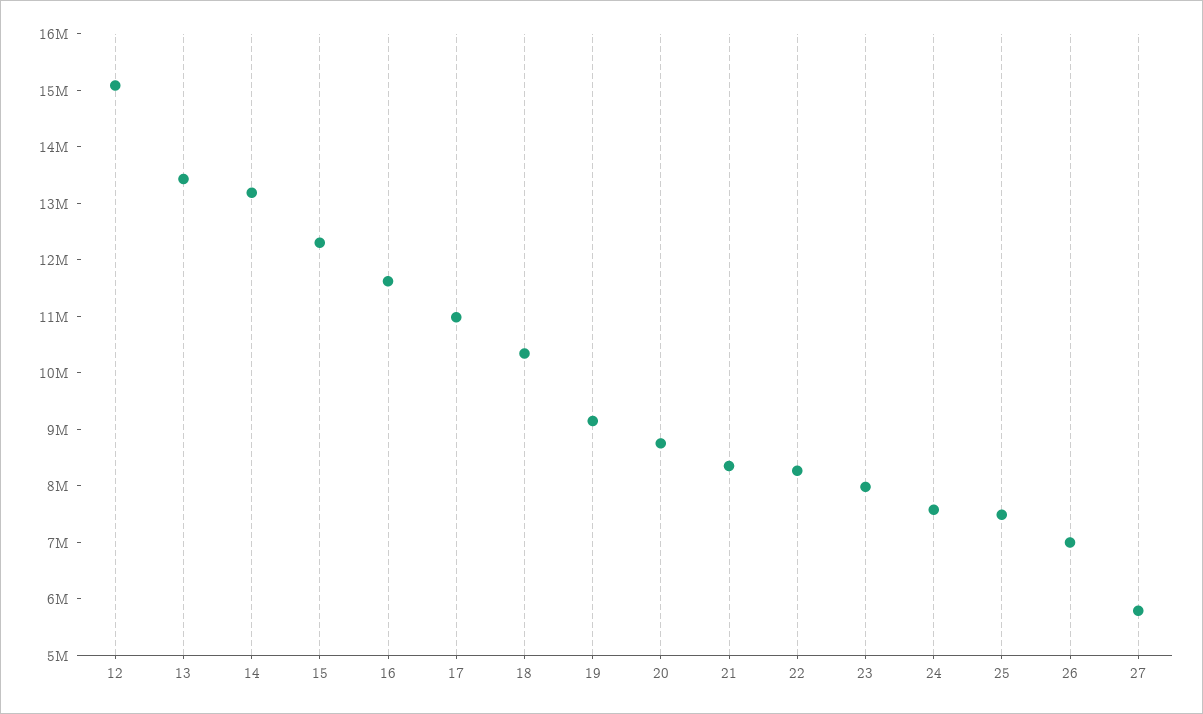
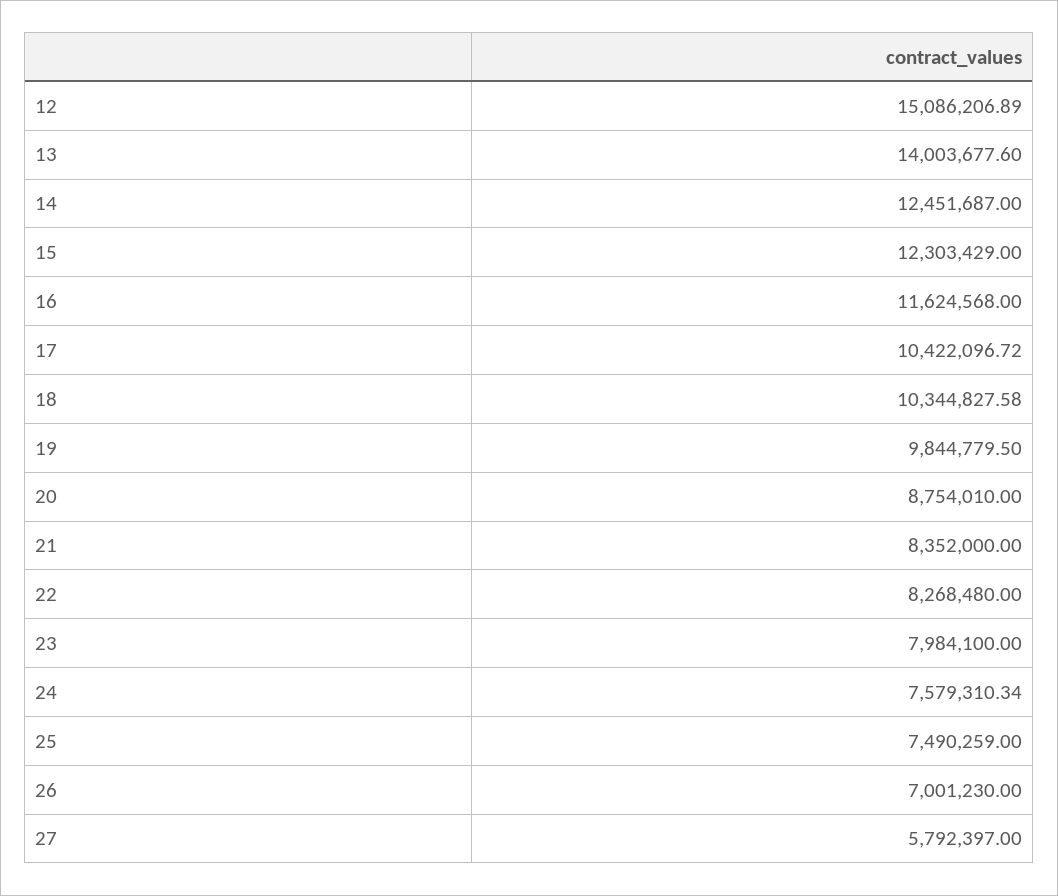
  {
    "12": 15086206.89,
-   "13": 13400000,
+   "13": 14003677.6,
-   "14": 13200000,
+   "14": 12451687,
    "15": 12303429,
    "16": 11624568,
-   "17": 11000000,
+   "17": 10422096.72,
    "18": 10344827.58,
-   "19": 9200000,
+   "19": 9844779.5,
    "20": 8754010,
    "21": 8352000,
    "22": 8268480,
    "23": 7984100,
    "24": 7579310.34,
    "25": 7490259,
    "26": 7001230,
    "27": 5792397
  }

